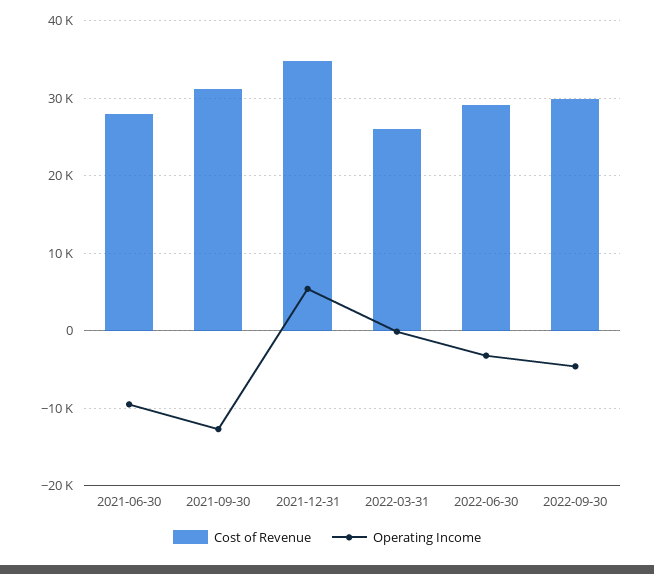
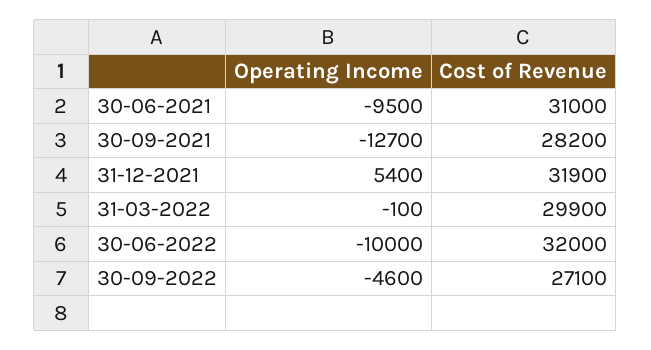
  {
    "Cost of Revenue": {
-     "2021-06-30": 28000,
+     "2021-06-30": 31000,
-     "2021-09-30": 31000,
+     "2021-09-30": 28200,
-     "2021-12-31": 35000,
+     "2021-12-31": 31900,
-     "2022-03-31": 26000,
+     "2022-03-31": 29900,
-     "2022-06-30": 29000,
+     "2022-06-30": 32000,
-     "2022-09-30": 30000
+     "2022-09-30": 27100
    },
    "Operating Income": {
      "2021-06-30": -9500,
      "2021-09-30": -12700,
      "2021-12-31": 5400,
      "2022-03-31": -100,
-     "2022-06-30": -3000,
+     "2022-06-30": -10000,
      "2022-09-30": -4600
    }
  }

